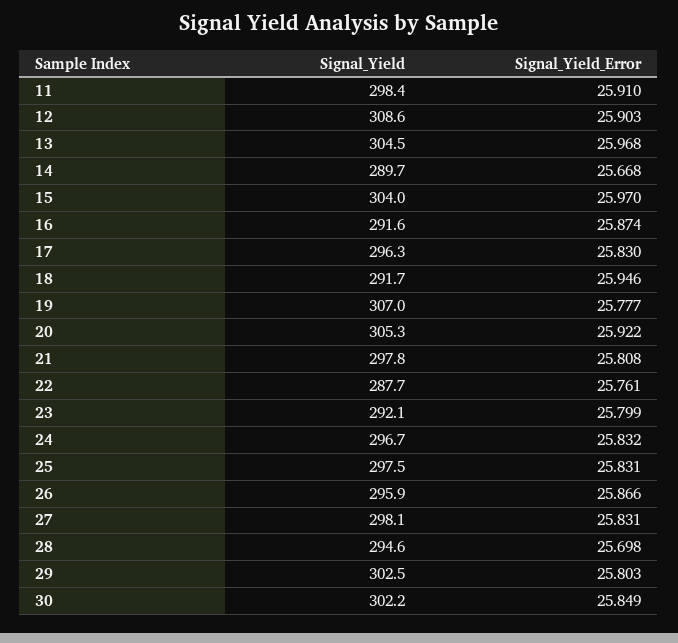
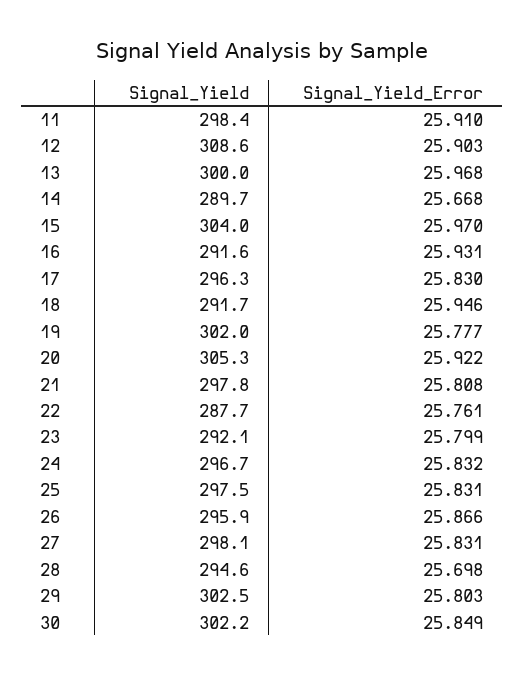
  {
    "Signal_Yield": {
      "11": 298.4,
      "12": 308.6,
-     "13": 304.5,
+     "13": 300,
      "14": 289.7,
      "15": 304,
      "16": 291.6,
      "17": 296.3,
      "18": 291.7,
-     "19": 307,
+     "19": 302,
      "20": 305.3,
      "21": 297.8,
      "22": 287.7,
      "23": 292.1,
      "24": 296.7,
      "25": 297.5,
      "26": 295.9,
      "27": 298.1,
      "28": 294.6,
      "29": 302.5,
      "30": 302.2
    },
    "Signal_Yield_Error": {
      "11": 25.91,
      "12": 25.903,
      "13": 25.968,
      "14": 25.668,
      "15": 25.97,
-     "16": 25.874,
+     "16": 25.931,
      "17": 25.83,
      "18": 25.946,
      "19": 25.777,
      "20": 25.922,
      "21": 25.808,
      "22": 25.761,
      "23": 25.799,
      "24": 25.832,
      "25": 25.831,
      "26": 25.866,
      "27": 25.831,
      "28": 25.698,
      "29": 25.803,
      "30": 25.849
    }
  }

